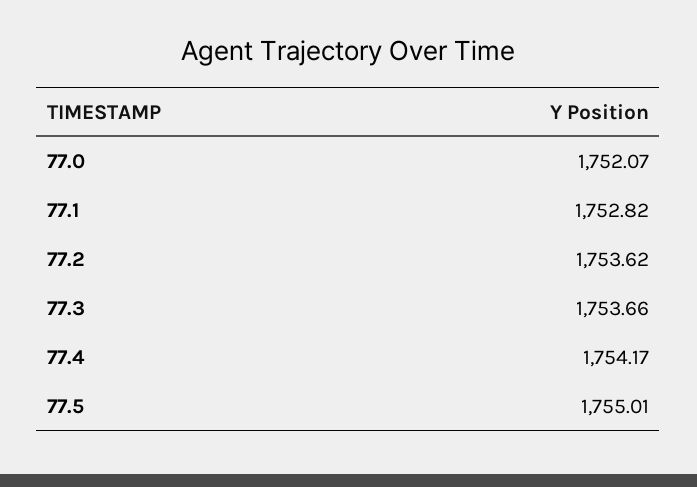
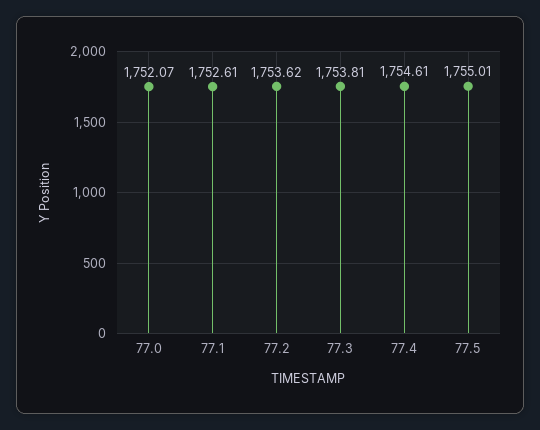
  {
    "77.0": 1752.07,
-   "77.1": 1752.82,
+   "77.1": 1752.61,
    "77.2": 1753.62,
-   "77.3": 1753.66,
+   "77.3": 1753.81,
-   "77.4": 1754.17,
+   "77.4": 1754.61,
    "77.5": 1755.01
  }

